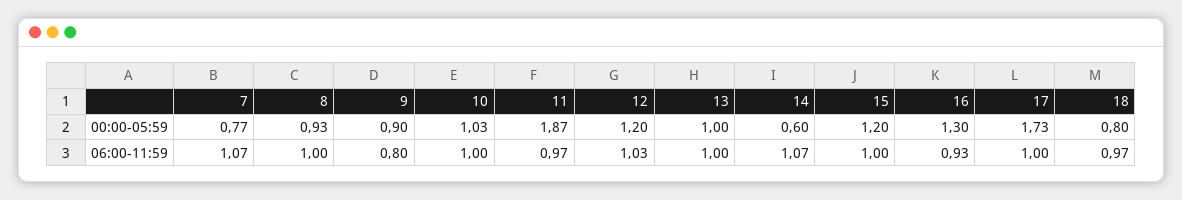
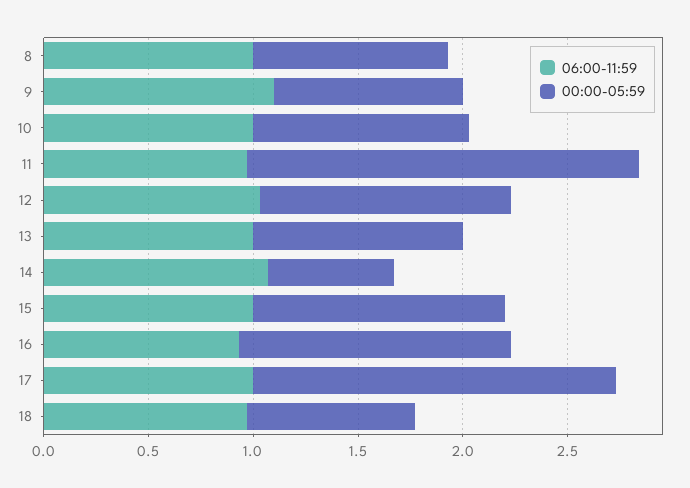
  {
    "00:00-05:59": {
-     "7": 0.77,
      "8": 0.93,
      "9": 0.9,
      "10": 1.03,
      "11": 1.87,
      "12": 1.2,
      "13": 1,
      "14": 0.6,
      "15": 1.2,
      "16": 1.3,
      "17": 1.73,
      "18": 0.8
    },
    "06:00-11:59": {
-     "7": 1.07,
      "8": 1,
-     "9": 0.8,
+     "9": 1.1,
      "10": 1,
      "11": 0.97,
      "12": 1.03,
      "13": 1,
      "14": 1.07,
      "15": 1,
      "16": 0.93,
      "17": 1,
      "18": 0.97
    }
  }

